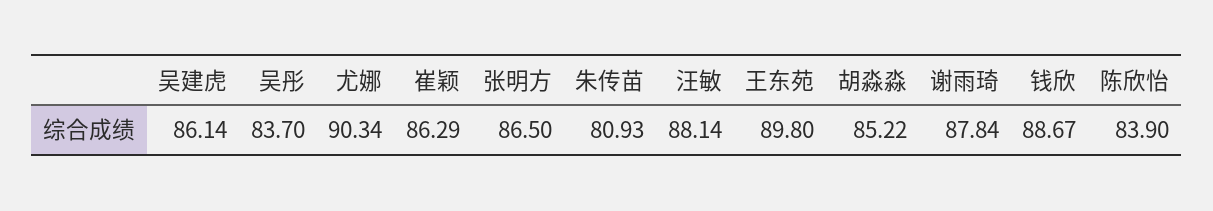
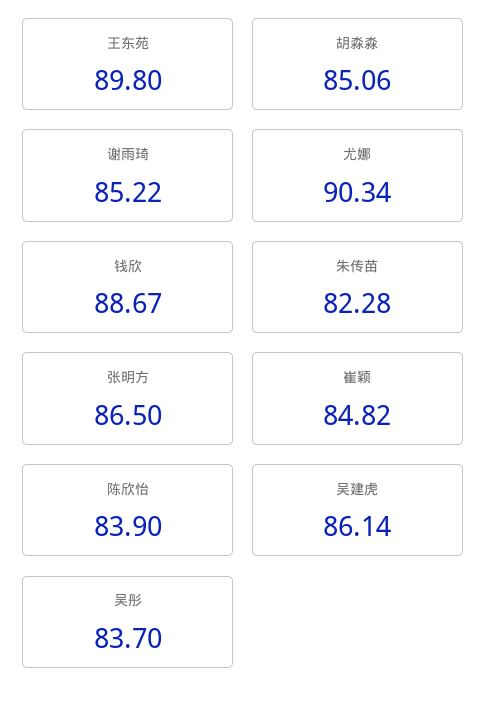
  {
    "吴建虎": 86.14,
    "吴彤": 83.7,
    "尤娜": 90.34,
-   "崔颖": 86.29,
+   "崔颖": 84.82,
    "张明方": 86.5,
-   "朱传苗": 80.93,
+   "朱传苗": 82.28,
-   "汪敏": 88.14,
    "王东苑": 89.8,
-   "胡淼淼": 85.22,
+   "胡淼淼": 85.06,
-   "谢雨琦": 87.84,
+   "谢雨琦": 85.22,
    "钱欣": 88.67,
    "陈欣怡": 83.9
  }

